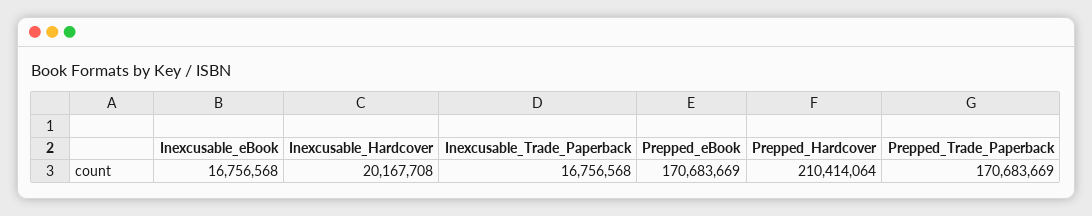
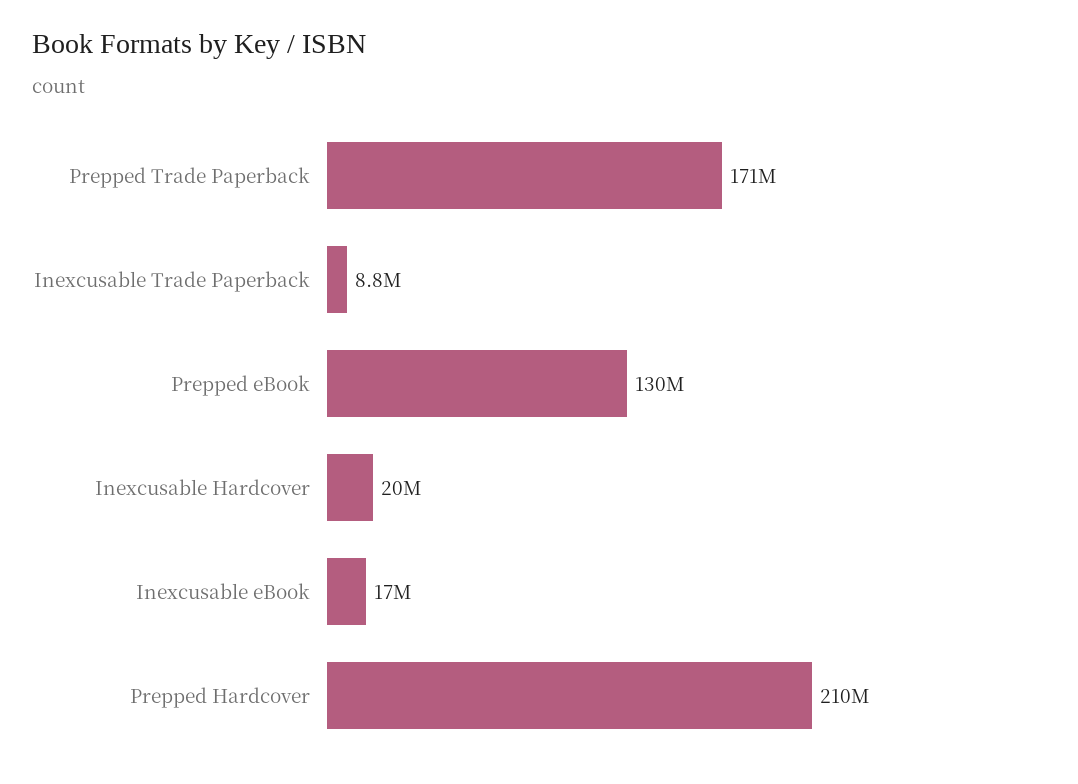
  {
    "Inexcusable_eBook": 16756568,
    "Inexcusable_Hardcover": 20167708,
-   "Inexcusable_Trade_Paperback": 16756568,
+   "Inexcusable_Trade_Paperback": 8800000,
-   "Prepped_eBook": 170683669,
+   "Prepped_eBook": 130000000,
    "Prepped_Hardcover": 210414064,
    "Prepped_Trade_Paperback": 170683669
  }

